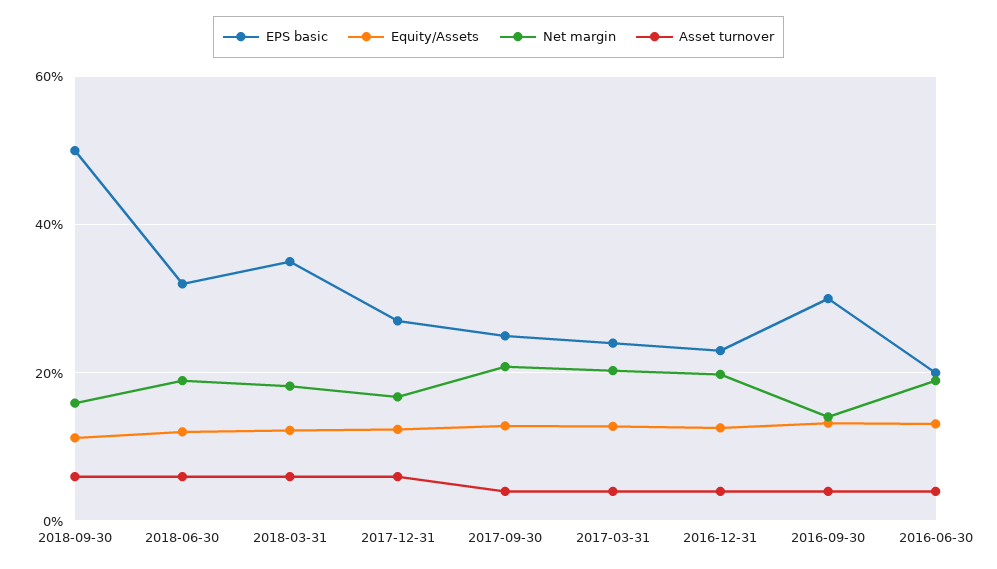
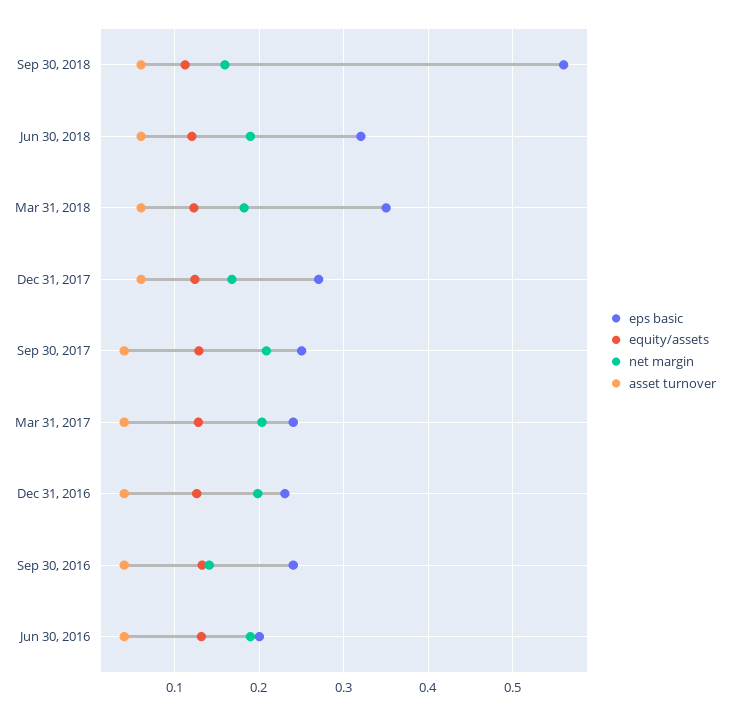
  {
    "EPS basic": {
-     "2018-09-30": 0.5,
+     "2018-09-30": 0.56,
      "2018-06-30": 0.32,
      "2018-03-31": 0.35,
      "2017-12-31": 0.27,
      "2017-09-30": 0.25,
      "2017-03-31": 0.24,
      "2016-12-31": 0.23,
-     "2016-09-30": 0.3,
+     "2016-09-30": 0.24,
      "2016-06-30": 0.2
    },
    "Equity/Assets": {
      "2018-09-30": 0.11,
      "2018-06-30": 0.12,
      "2018-03-31": 0.12,
      "2017-12-31": 0.12,
      "2017-09-30": 0.13,
      "2017-03-31": 0.13,
      "2016-12-31": 0.13,
      "2016-09-30": 0.13,
      "2016-06-30": 0.13
    },
    "Net margin": {
      "2018-09-30": 0.16,
      "2018-06-30": 0.19,
      "2018-03-31": 0.18,
      "2017-12-31": 0.17,
      "2017-09-30": 0.21,
      "2017-03-31": 0.2,
      "2016-12-31": 0.2,
      "2016-09-30": 0.14,
      "2016-06-30": 0.19
    },
    "Asset turnover": {
      "2018-09-30": 0.06,
      "2018-06-30": 0.06,
      "2018-03-31": 0.06,
      "2017-12-31": 0.06,
      "2017-09-30": 0.04,
      "2017-03-31": 0.04,
      "2016-12-31": 0.04,
      "2016-09-30": 0.04,
      "2016-06-30": 0.04
    }
  }

